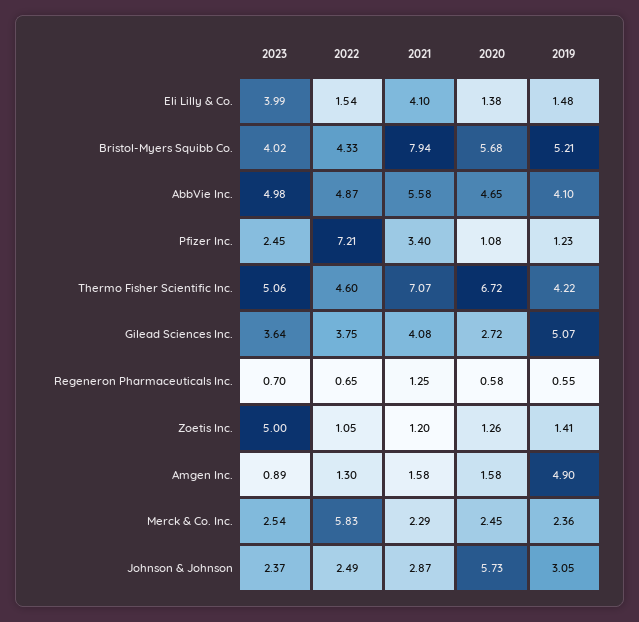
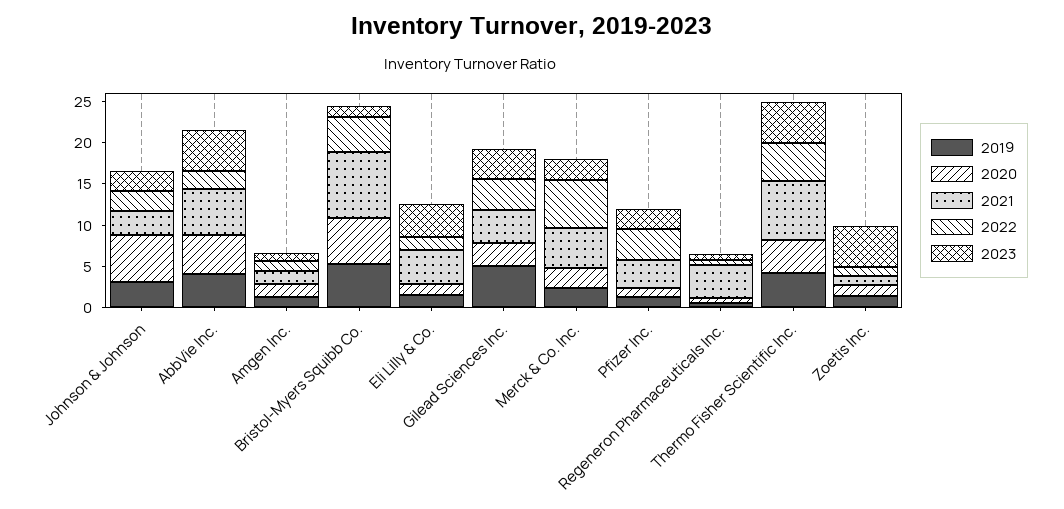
  {
    "2023": {
      "Eli Lilly & Co.": 3.99,
-     "Bristol-Myers Squibb Co.": 4.02,
+     "Bristol-Myers Squibb Co.": 1,
      "AbbVie Inc.": 4.98,
      "Pfizer Inc.": 2.45,
      "Thermo Fisher Scientific Inc.": 5.06,
      "Gilead Sciences Inc.": 3.64,
      "Regeneron Pharmaceuticals Inc.": 0.7,
      "Zoetis Inc.": 5,
      "Amgen Inc.": 0.89,
      "Merck & Co. Inc.": 2.54,
      "Johnson & Johnson": 2.37
    },
    "2022": {
      "Eli Lilly & Co.": 1.54,
      "Bristol-Myers Squibb Co.": 4.33,
-     "AbbVie Inc.": 4.87,
+     "AbbVie Inc.": 2,
-     "Pfizer Inc.": 7.21,
+     "Pfizer Inc.": 4,
      "Thermo Fisher Scientific Inc.": 4.6,
      "Gilead Sciences Inc.": 3.75,
      "Regeneron Pharmaceuticals Inc.": 0.65,
      "Zoetis Inc.": 1.05,
      "Amgen Inc.": 1.3,
      "Merck & Co. Inc.": 5.83,
      "Johnson & Johnson": 2.49
    },
    "2021": {
      "Eli Lilly & Co.": 4.1,
      "Bristol-Myers Squibb Co.": 7.94,
      "AbbVie Inc.": 5.58,
      "Pfizer Inc.": 3.4,
      "Thermo Fisher Scientific Inc.": 7.07,
      "Gilead Sciences Inc.": 4.08,
-     "Regeneron Pharmaceuticals Inc.": 1.25,
+     "Regeneron Pharmaceuticals Inc.": 4,
      "Zoetis Inc.": 1.2,
      "Amgen Inc.": 1.58,
-     "Merck & Co. Inc.": 2.29,
+     "Merck & Co. Inc.": 5,
      "Johnson & Johnson": 2.87
    },
    "2020": {
      "Eli Lilly & Co.": 1.38,
      "Bristol-Myers Squibb Co.": 5.68,
      "AbbVie Inc.": 4.65,
      "Pfizer Inc.": 1.08,
-     "Thermo Fisher Scientific Inc.": 6.72,
+     "Thermo Fisher Scientific Inc.": 4,
      "Gilead Sciences Inc.": 2.72,
      "Regeneron Pharmaceuticals Inc.": 0.58,
      "Zoetis Inc.": 1.26,
      "Amgen Inc.": 1.58,
      "Merck & Co. Inc.": 2.45,
      "Johnson & Johnson": 5.73
    },
    "2019": {
      "Eli Lilly & Co.": 1.48,
      "Bristol-Myers Squibb Co.": 5.21,
      "AbbVie Inc.": 4.1,
      "Pfizer Inc.": 1.23,
      "Thermo Fisher Scientific Inc.": 4.22,
      "Gilead Sciences Inc.": 5.07,
      "Regeneron Pharmaceuticals Inc.": 0.55,
      "Zoetis Inc.": 1.41,
-     "Amgen Inc.": 4.9,
+     "Amgen Inc.": 1,
      "Merck & Co. Inc.": 2.36,
      "Johnson & Johnson": 3.05
    }
  }

